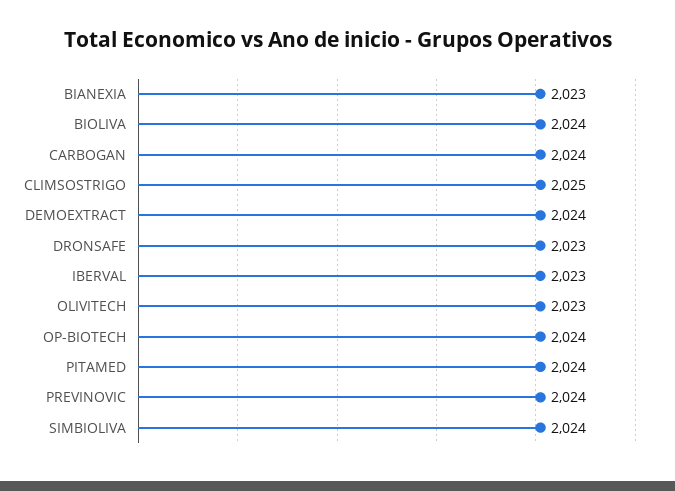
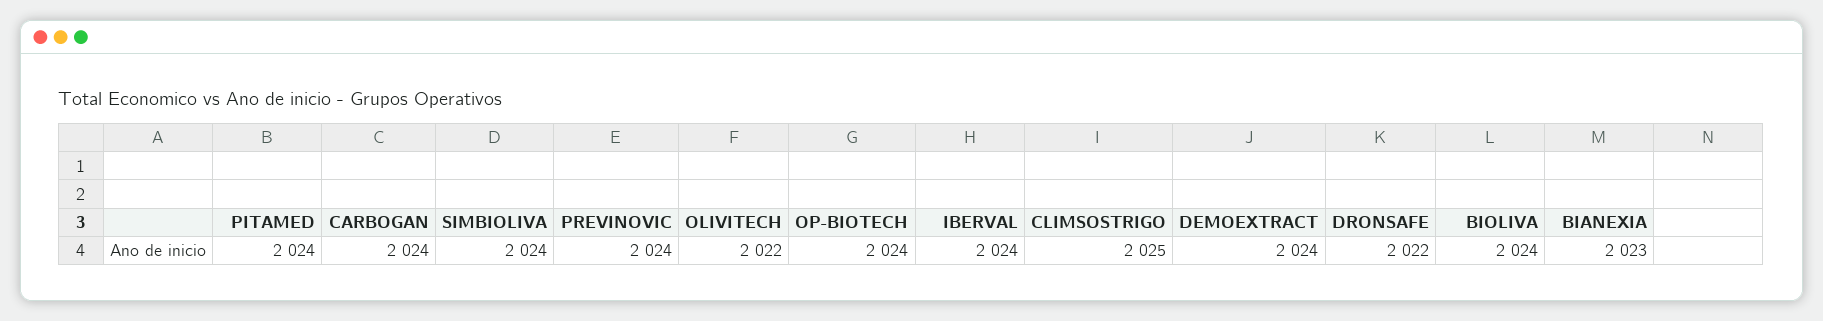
  {
    "BIANEXIA": 2023,
    "BIOLIVA": 2024,
    "CARBOGAN": 2024,
    "CLIMSOSTRIGO": 2025,
    "DEMOEXTRACT": 2024,
-   "DRONSAFE": 2023,
+   "DRONSAFE": 2022,
-   "IBERVAL": 2023,
+   "IBERVAL": 2024,
-   "OLIVITECH": 2023,
+   "OLIVITECH": 2022,
    "OP-BIOTECH": 2024,
    "PITAMED": 2024,
    "PREVINOVIC": 2024,
    "SIMBIOLIVA": 2024
  }

